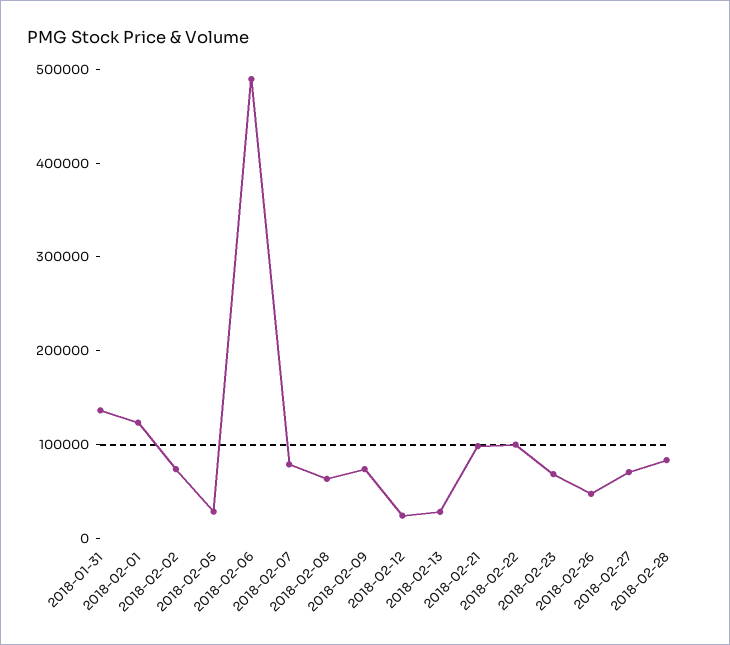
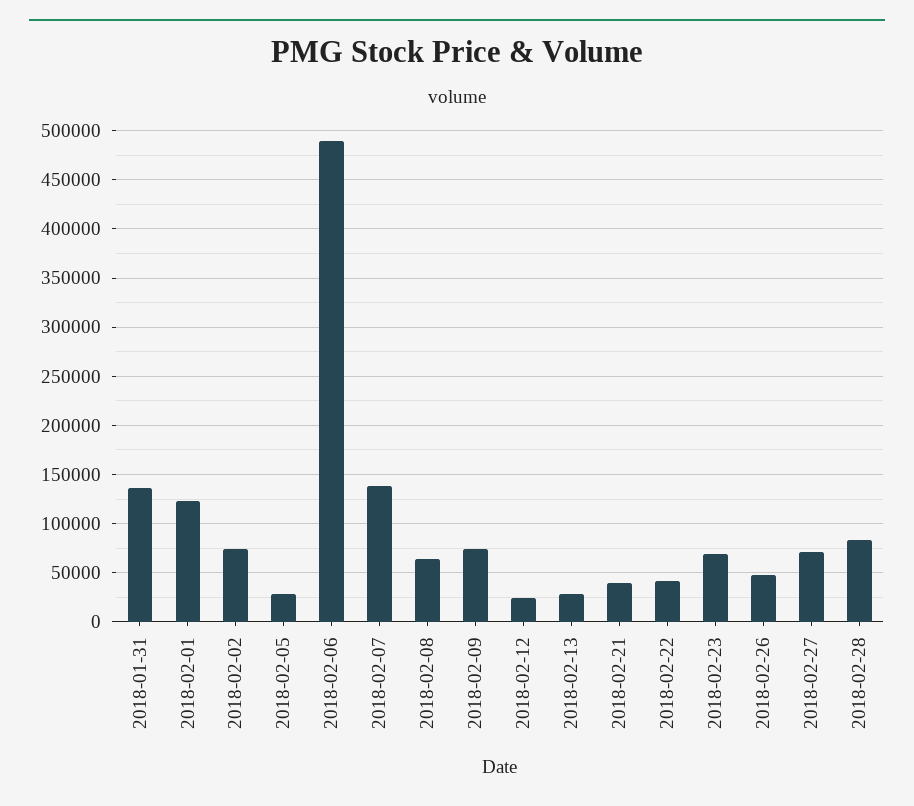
  {
    "2018-01-31": 140000,
    "2018-02-01": 120000,
    "2018-02-02": 70000,
    "2018-02-05": 30000,
    "2018-02-06": 490000,
-   "2018-02-07": 80000,
+   "2018-02-07": 140000,
    "2018-02-08": 60000,
    "2018-02-09": 70000,
    "2018-02-12": 20000,
    "2018-02-13": 30000,
-   "2018-02-21": 100000,
+   "2018-02-21": 40000,
-   "2018-02-22": 100000,
+   "2018-02-22": 40000,
    "2018-02-23": 70000,
    "2018-02-26": 50000,
    "2018-02-27": 70000,
    "2018-02-28": 80000
  }

